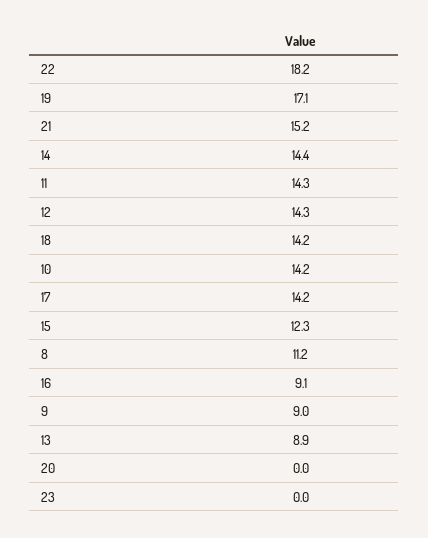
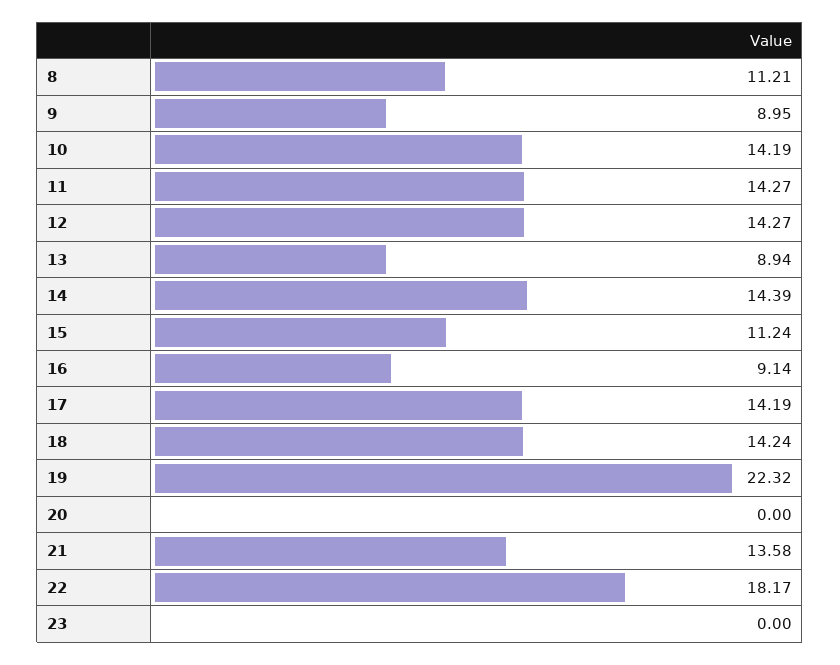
  {
    "22": 18.17,
-   "19": 17.1,
+   "19": 22.32,
-   "21": 15.2,
+   "21": 13.58,
    "14": 14.39,
    "11": 14.27,
    "12": 14.27,
    "18": 14.24,
    "10": 14.19,
    "17": 14.19,
-   "15": 12.3,
+   "15": 11.24,
    "8": 11.21,
    "16": 9.14,
    "9": 8.95,
    "13": 8.94,
    "20": 0,
    "23": 0
  }

